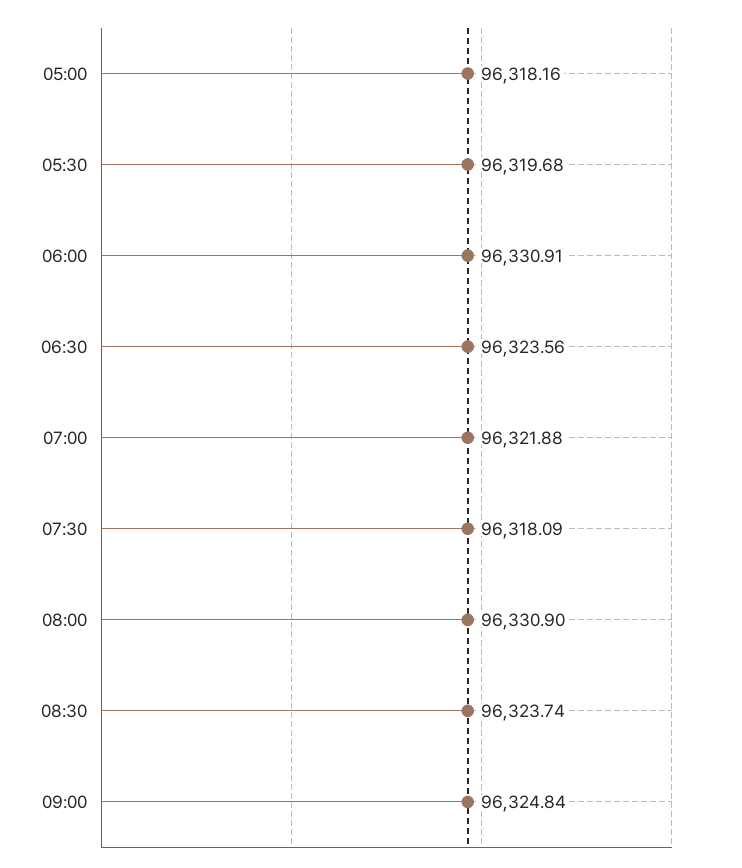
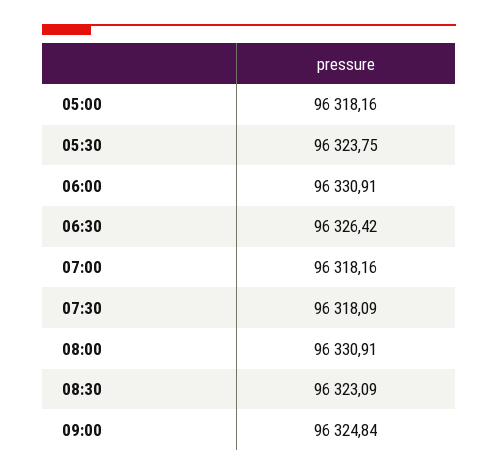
  {
    "05:00": 96318.16,
-   "05:30": 96319.68,
+   "05:30": 96323.75,
    "06:00": 96330.91,
-   "06:30": 96323.56,
+   "06:30": 96326.42,
-   "07:00": 96321.88,
+   "07:00": 96318.16,
    "07:30": 96318.09,
-   "08:00": 96330.9,
+   "08:00": 96330.91,
-   "08:30": 96323.74,
+   "08:30": 96323.09,
    "09:00": 96324.84
  }

